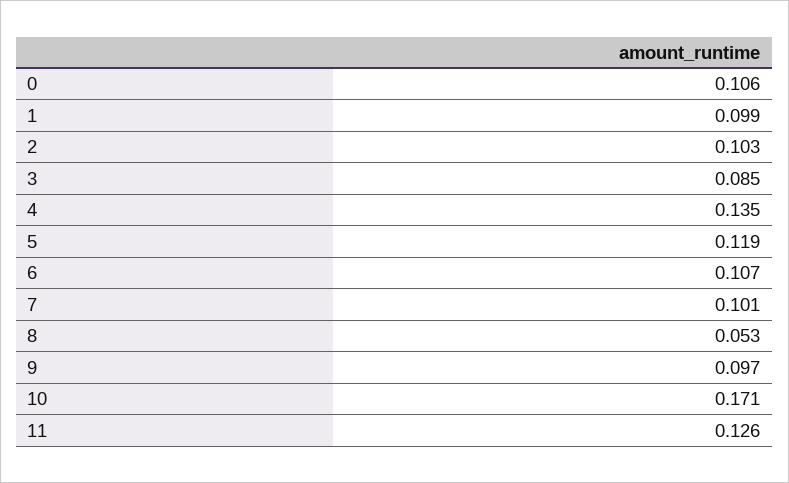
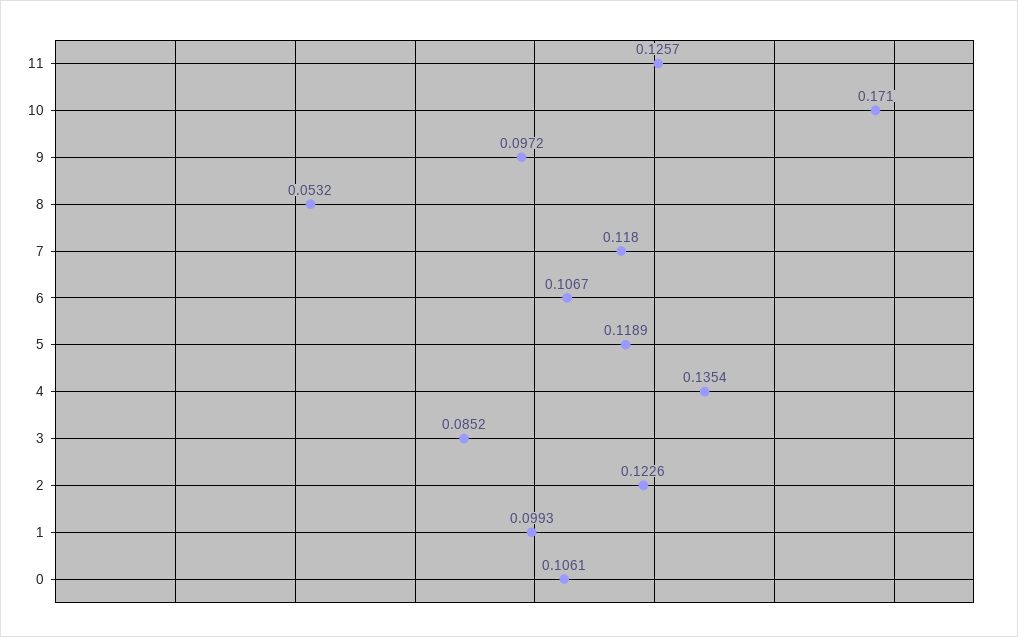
  {
    "0": 0.1061,
    "1": 0.0993,
-   "2": 0.103,
+   "2": 0.1226,
    "3": 0.0852,
    "4": 0.1354,
    "5": 0.1189,
    "6": 0.1067,
-   "7": 0.101,
+   "7": 0.118,
    "8": 0.0532,
    "9": 0.0972,
    "10": 0.171,
    "11": 0.1257
  }

